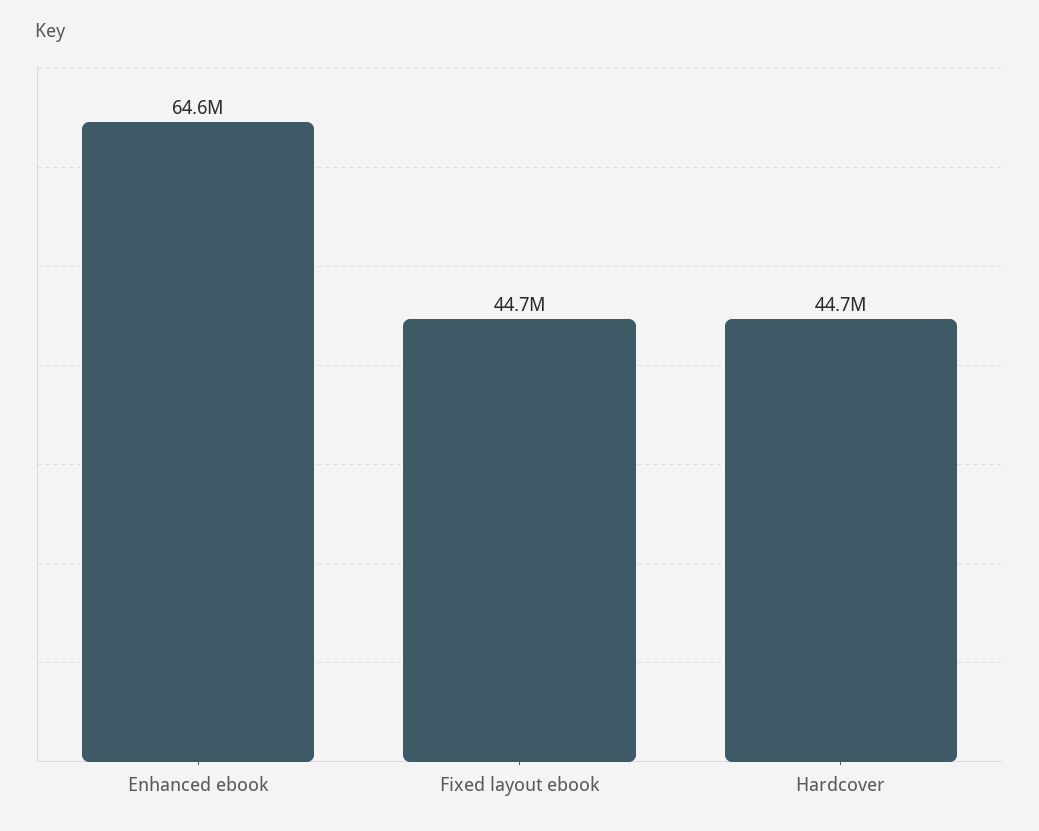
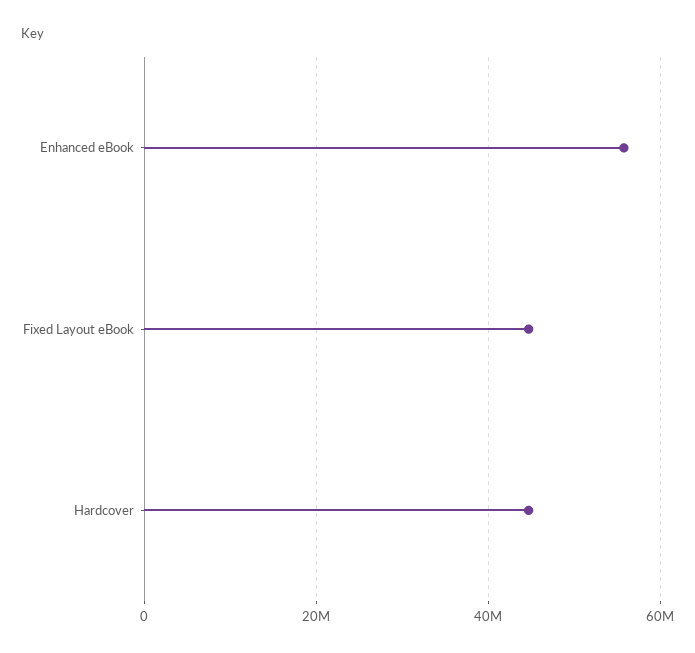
  {
-   "Enhanced ebook": 64600000,
+   "Enhanced ebook": 56000000,
    "Fixed layout ebook": 44700000,
    "Hardcover": 44700000
  }

